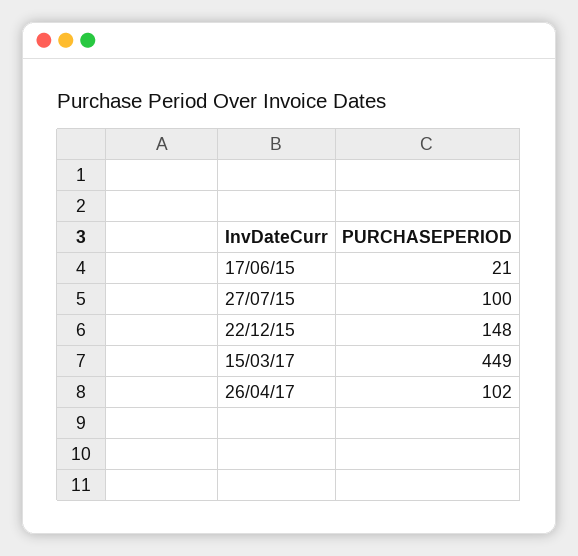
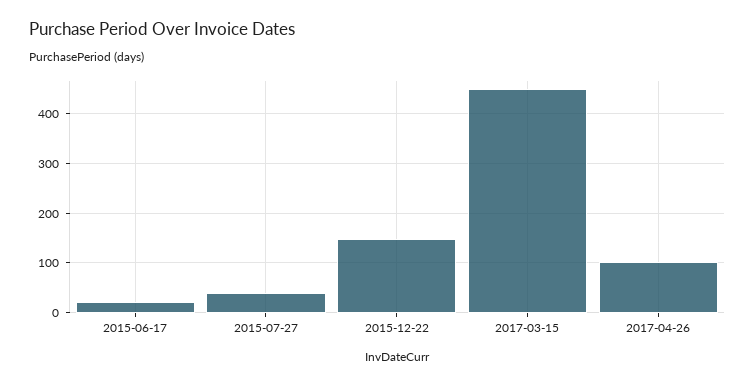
  {
    "17/06/15": 21,
-   "27/07/15": 100,
+   "27/07/15": 40,
    "22/12/15": 148,
    "15/03/17": 449,
    "26/04/17": 102
  }

